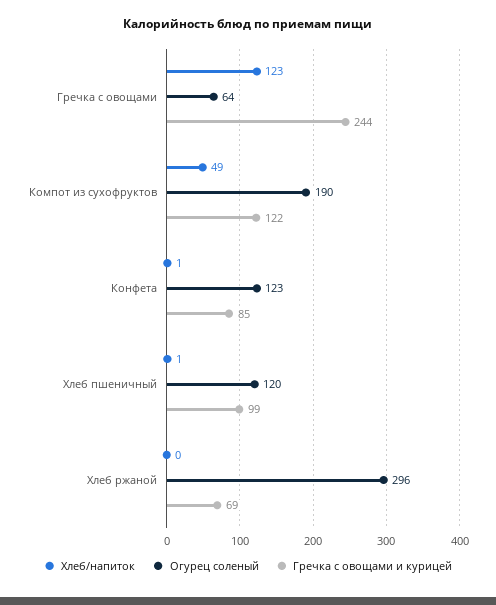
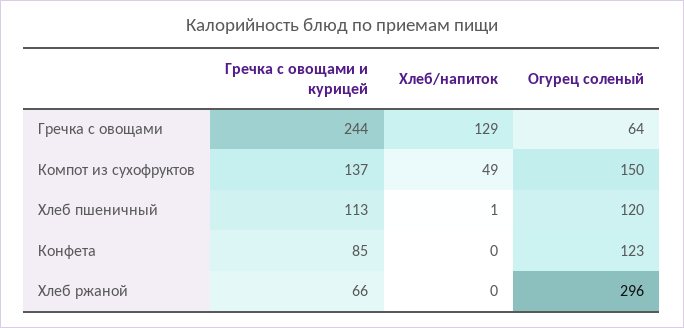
  {
    "Хлеб/напиток": {
-     "Гречка с овощами": 123,
+     "Гречка с овощами": 129,
      "Компот из сухофруктов": 49,
-     "Конфета": 1,
+     "Конфета": 0,
      "Хлеб пшеничный": 1,
      "Хлеб ржаной": 0
    },
    "Огурец соленый": {
      "Гречка с овощами": 64,
-     "Компот из сухофруктов": 190,
+     "Компот из сухофруктов": 150,
      "Конфета": 123,
      "Хлеб пшеничный": 120,
      "Хлеб ржаной": 296
    },
    "Гречка с овощами и курицей": {
      "Гречка с овощами": 244,
-     "Компот из сухофруктов": 122,
+     "Компот из сухофруктов": 137,
      "Конфета": 85,
-     "Хлеб пшеничный": 99,
+     "Хлеб пшеничный": 113,
-     "Хлеб ржаной": 69
+     "Хлеб ржаной": 66
    }
  }

